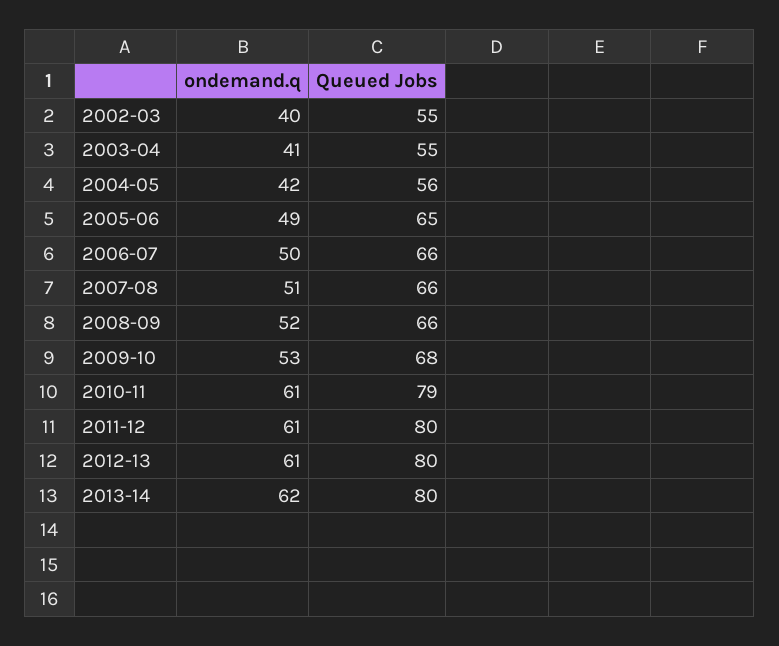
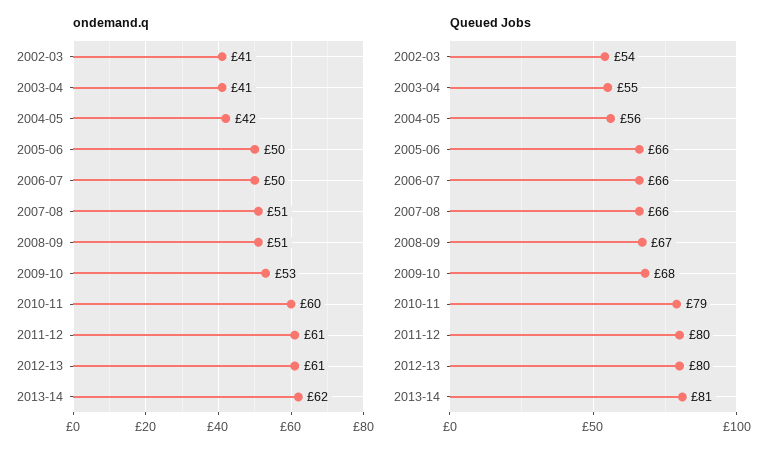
  {
    "ondemand.q": {
-     "2002-03": 40,
+     "2002-03": 41,
      "2003-04": 41,
      "2004-05": 42,
-     "2005-06": 49,
+     "2005-06": 50,
      "2006-07": 50,
      "2007-08": 51,
-     "2008-09": 52,
+     "2008-09": 51,
      "2009-10": 53,
-     "2010-11": 61,
+     "2010-11": 60,
      "2011-12": 61,
      "2012-13": 61,
      "2013-14": 62
    },
    "Queued Jobs": {
-     "2002-03": 55,
+     "2002-03": 54,
      "2003-04": 55,
      "2004-05": 56,
-     "2005-06": 65,
+     "2005-06": 66,
      "2006-07": 66,
      "2007-08": 66,
-     "2008-09": 66,
+     "2008-09": 67,
      "2009-10": 68,
      "2010-11": 79,
      "2011-12": 80,
      "2012-13": 80,
-     "2013-14": 80
+     "2013-14": 81
    }
  }

